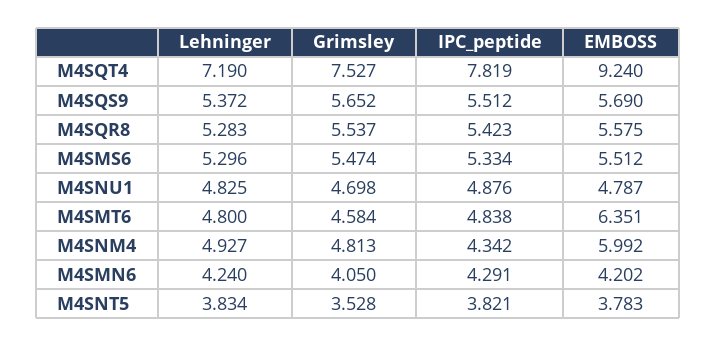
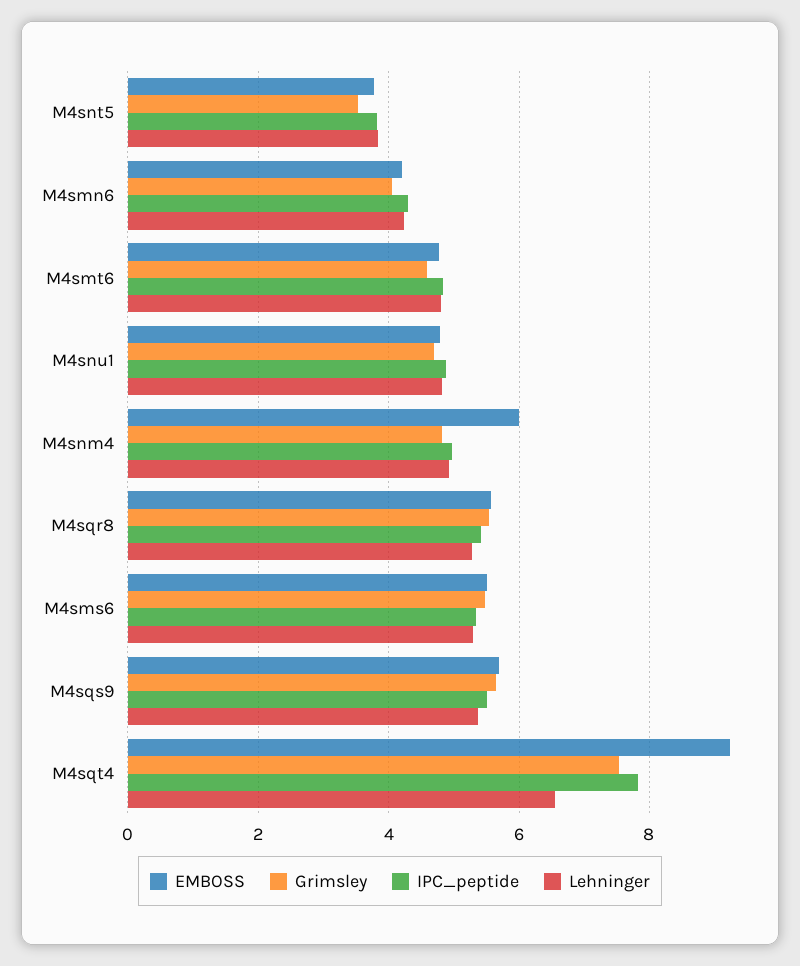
  {
    "Lehninger": {
-     "M4SQT4": 7.19,
+     "M4SQT4": 6.6,
      "M4SQS9": 5.372,
      "M4SQR8": 5.283,
      "M4SMS6": 5.296,
      "M4SNU1": 4.825,
      "M4SMT6": 4.8,
      "M4SNM4": 4.927,
      "M4SMN6": 4.24,
      "M4SNT5": 3.834
    },
    "Grimsley": {
      "M4SQT4": 7.527,
      "M4SQS9": 5.652,
      "M4SQR8": 5.537,
      "M4SMS6": 5.474,
      "M4SNU1": 4.698,
      "M4SMT6": 4.584,
      "M4SNM4": 4.813,
      "M4SMN6": 4.05,
      "M4SNT5": 3.528
    },
    "IPC_peptide": {
      "M4SQT4": 7.819,
      "M4SQS9": 5.512,
      "M4SQR8": 5.423,
      "M4SMS6": 5.334,
      "M4SNU1": 4.876,
      "M4SMT6": 4.838,
-     "M4SNM4": 4.342,
+     "M4SNM4": 5,
      "M4SMN6": 4.291,
      "M4SNT5": 3.821
    },
    "EMBOSS": {
      "M4SQT4": 9.24,
      "M4SQS9": 5.69,
      "M4SQR8": 5.575,
      "M4SMS6": 5.512,
      "M4SNU1": 4.787,
-     "M4SMT6": 6.351,
+     "M4SMT6": 4.8,
      "M4SNM4": 5.992,
      "M4SMN6": 4.202,
      "M4SNT5": 3.783
    }
  }

